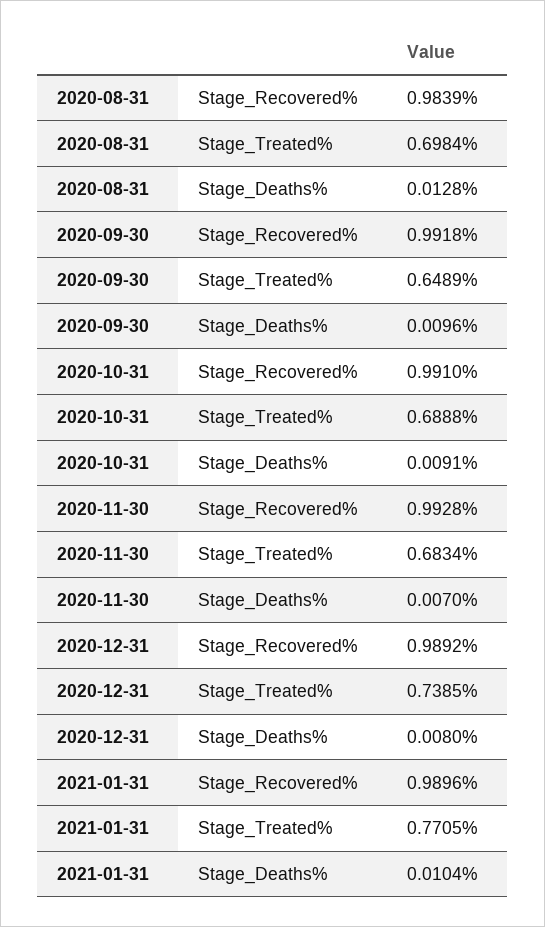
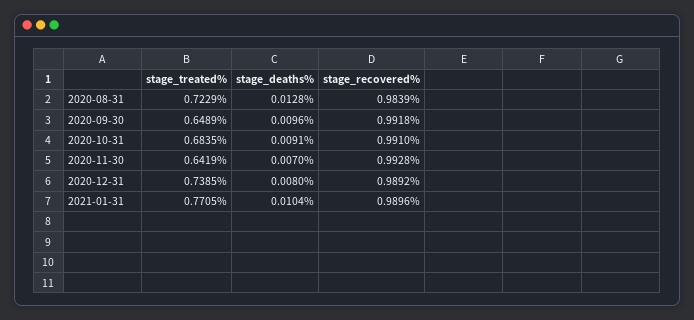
  {
    "2020-08-31": {
      "Stage_Recovered%": 0.9839,
-     "Stage_Treated%": 0.6984,
+     "Stage_Treated%": 0.7229,
      "Stage_Deaths%": 0.0128
    },
    "2020-09-30": {
      "Stage_Recovered%": 0.9918,
      "Stage_Treated%": 0.6489,
      "Stage_Deaths%": 0.0096
    },
    "2020-10-31": {
      "Stage_Recovered%": 0.991,
-     "Stage_Treated%": 0.6888,
+     "Stage_Treated%": 0.6835,
      "Stage_Deaths%": 0.0091
    },
    "2020-11-30": {
      "Stage_Recovered%": 0.9928,
-     "Stage_Treated%": 0.6834,
+     "Stage_Treated%": 0.6419,
      "Stage_Deaths%": 0.007
    },
    "2020-12-31": {
      "Stage_Recovered%": 0.9892,
      "Stage_Treated%": 0.7385,
      "Stage_Deaths%": 0.008
    },
    "2021-01-31": {
      "Stage_Recovered%": 0.9896,
      "Stage_Treated%": 0.7705,
      "Stage_Deaths%": 0.0104
    }
  }

